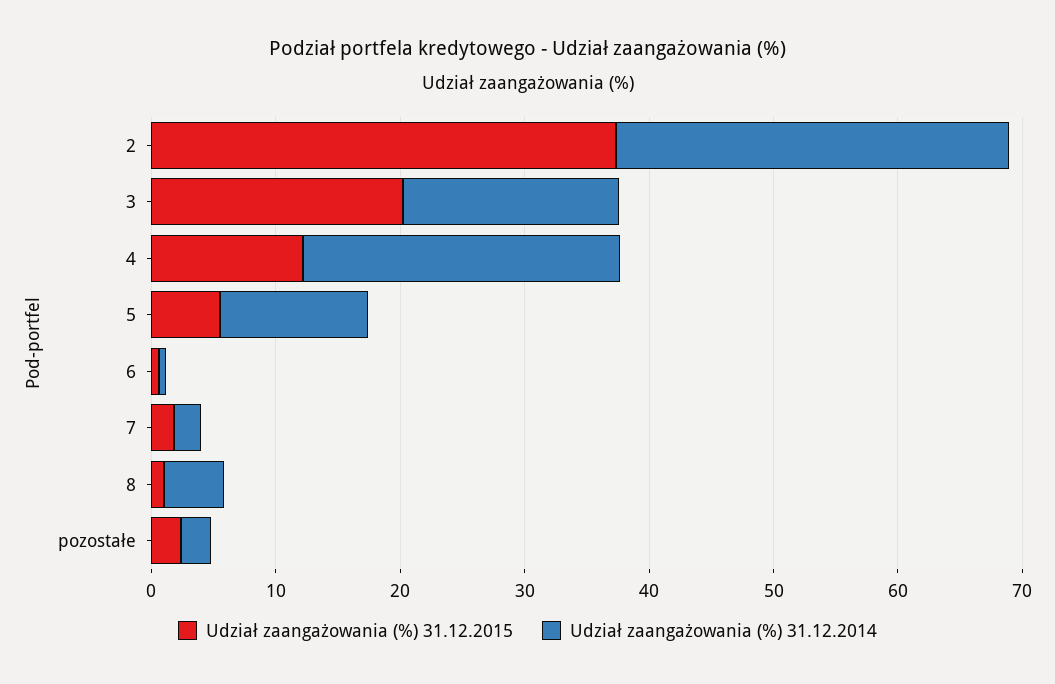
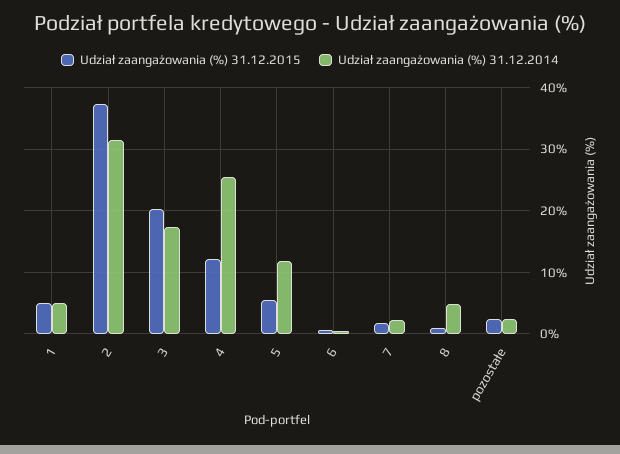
  {
    "Udział zaangażowania (%) 31.12.2015": {
      "2": 37,
      "3": 20,
      "4": 12,
      "5": 6,
      "6": 1,
      "7": 2,
      "8": 1,
-     "pozostałe": 2
+     "pozostałe": 2,
+     "1": 5
    },
    "Udział zaangażowania (%) 31.12.2014": {
      "2": 32,
      "3": 17,
      "4": 25,
      "5": 12,
      "6": 1,
      "7": 2,
      "8": 5,
-     "pozostałe": 2
+     "pozostałe": 2,
+     "1": 5
    }
  }

